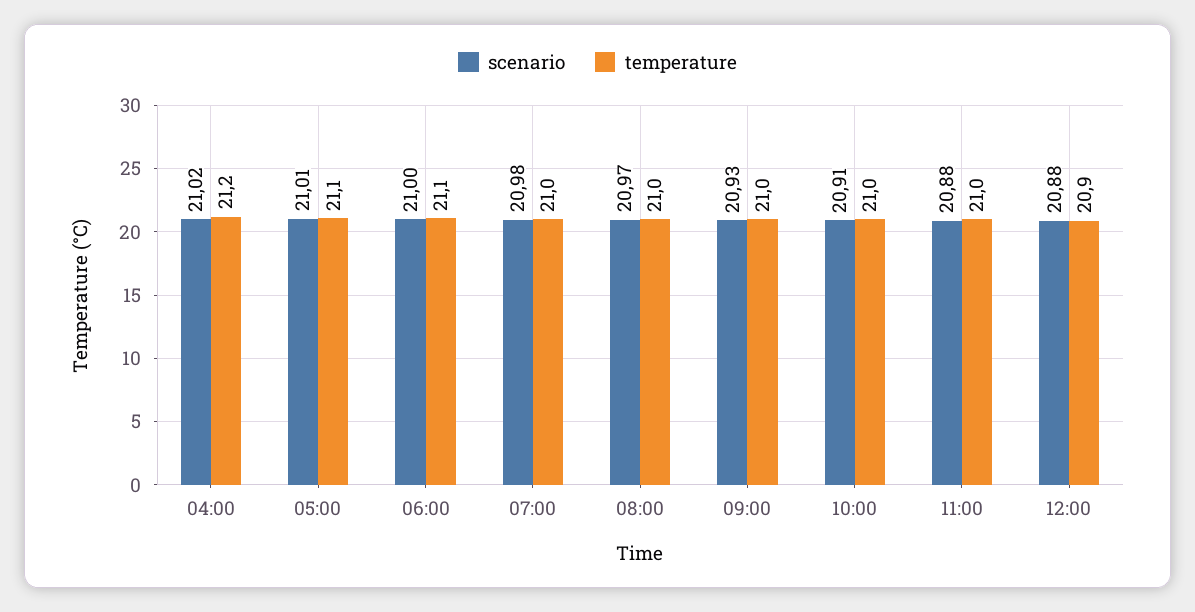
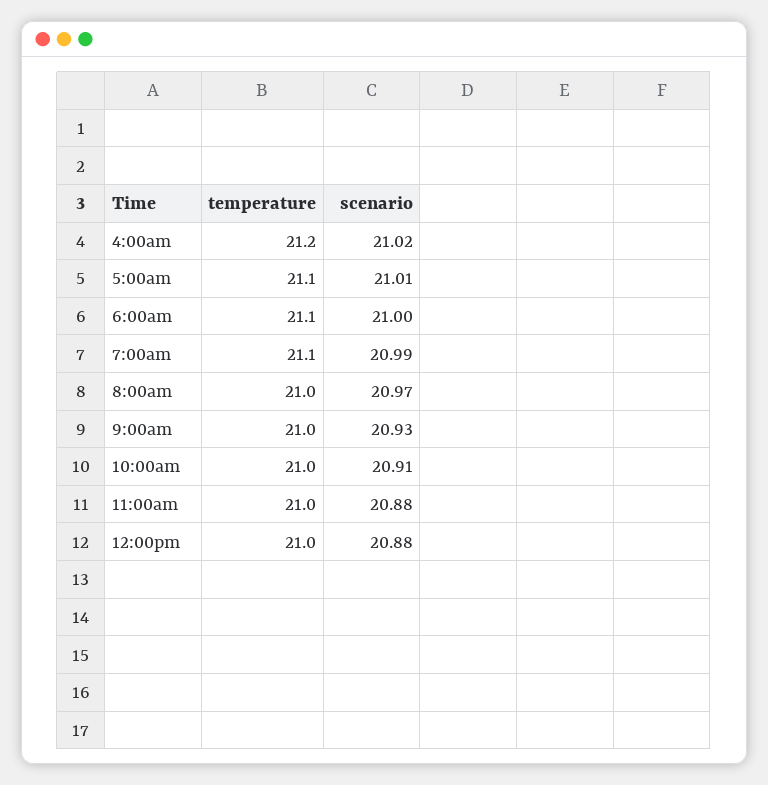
  {
    "scenario": {
      "04:00": 21.02,
      "05:00": 21.01,
      "06:00": 21,
-     "07:00": 20.98,
+     "07:00": 20.99,
      "08:00": 20.97,
      "09:00": 20.93,
      "10:00": 20.91,
      "11:00": 20.88,
      "12:00": 20.88
    },
    "temperature": {
      "04:00": 21.2,
      "05:00": 21.1,
      "06:00": 21.1,
-     "07:00": 21,
+     "07:00": 21.1,
      "08:00": 21,
      "09:00": 21,
      "10:00": 21,
      "11:00": 21,
-     "12:00": 20.9
+     "12:00": 21
    }
  }

